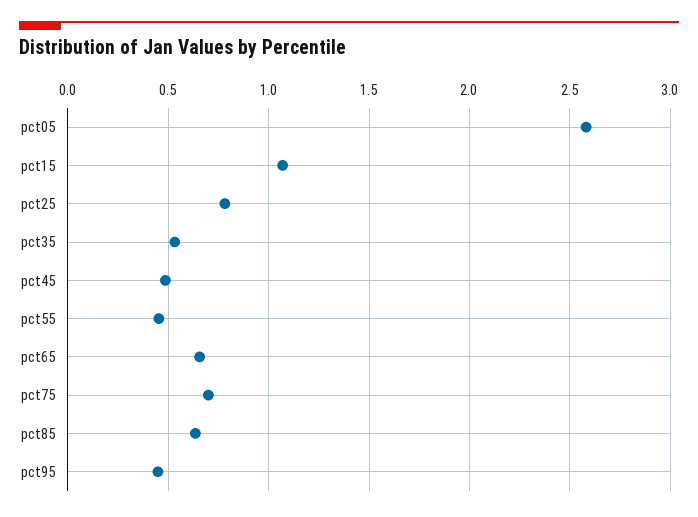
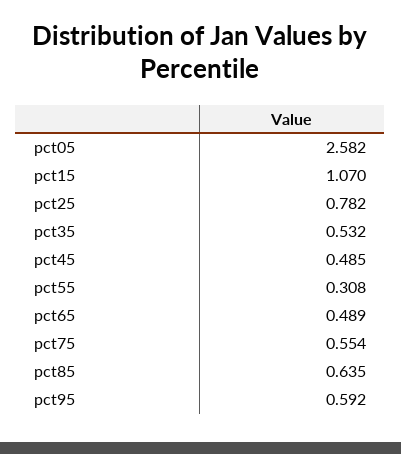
  {
    "pct05": 2.582,
    "pct15": 1.07,
    "pct25": 0.782,
    "pct35": 0.532,
    "pct45": 0.485,
-   "pct55": 0.45,
+   "pct55": 0.308,
-   "pct65": 0.65,
+   "pct65": 0.489,
-   "pct75": 0.7,
+   "pct75": 0.554,
    "pct85": 0.635,
-   "pct95": 0.45
+   "pct95": 0.592
  }

